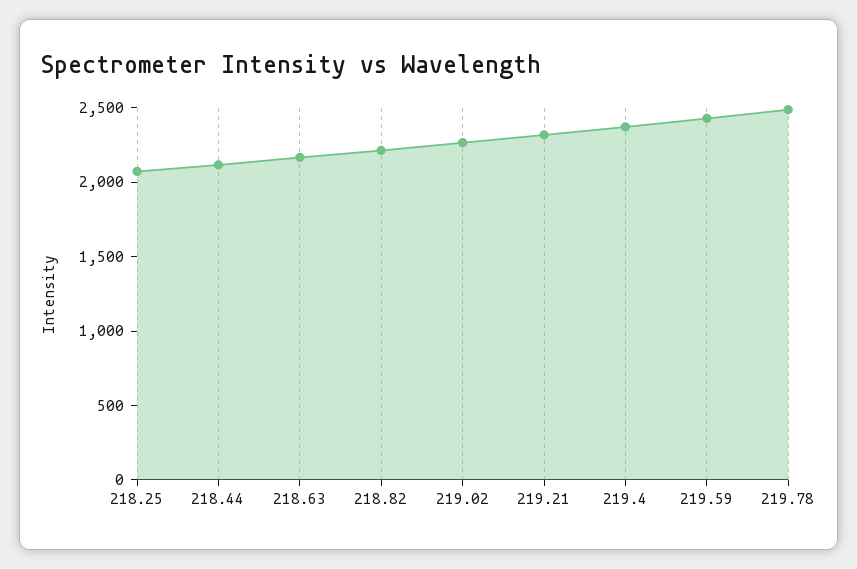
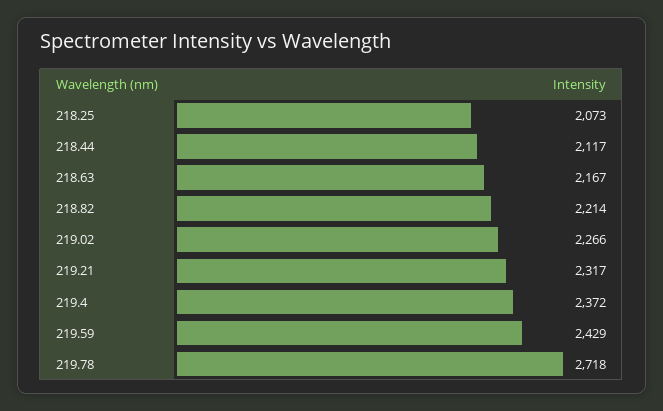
  {
    "218.25": 2073,
    "218.44": 2117,
    "218.63": 2167,
    "218.82": 2214,
    "219.02": 2266,
    "219.21": 2317,
    "219.4": 2372,
    "219.59": 2429,
-   "219.78": 2500
+   "219.78": 2718
  }

